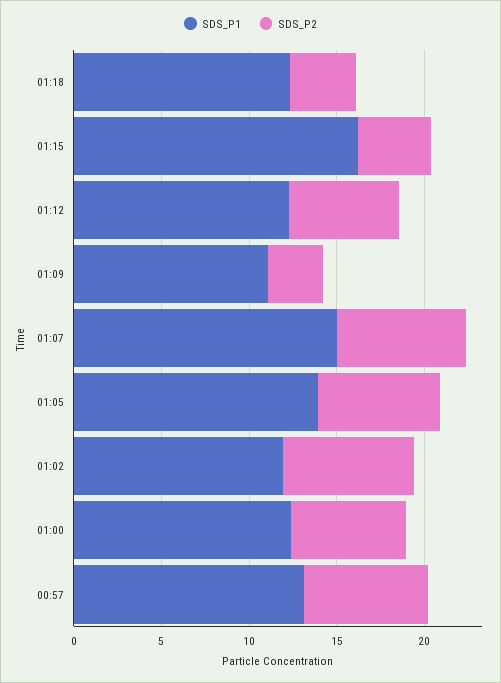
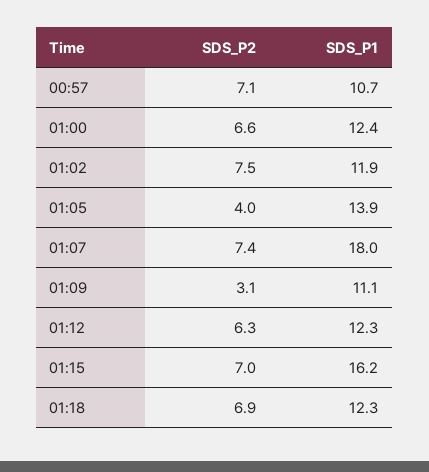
  {
    "SDS_P1": {
      "01:18": 12.3,
      "01:15": 16.2,
      "01:12": 12.3,
      "01:09": 11.1,
-     "01:07": 15,
+     "01:07": 18,
      "01:05": 13.9,
      "01:02": 11.9,
      "01:00": 12.4,
-     "00:57": 13
+     "00:57": 10.7
    },
    "SDS_P2": {
-     "01:18": 4,
+     "01:18": 6.9,
-     "01:15": 4,
+     "01:15": 7,
      "01:12": 6.3,
      "01:09": 3.1,
      "01:07": 7.4,
-     "01:05": 7,
+     "01:05": 4,
      "01:02": 7.5,
      "01:00": 6.6,
      "00:57": 7.1
    }
  }

